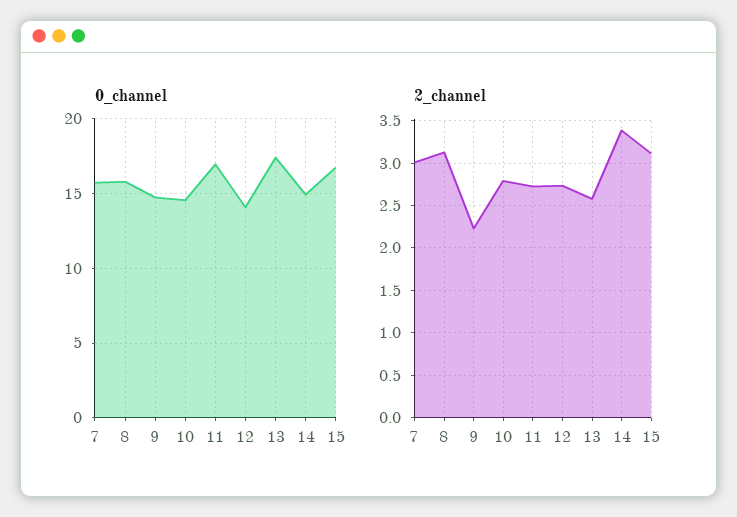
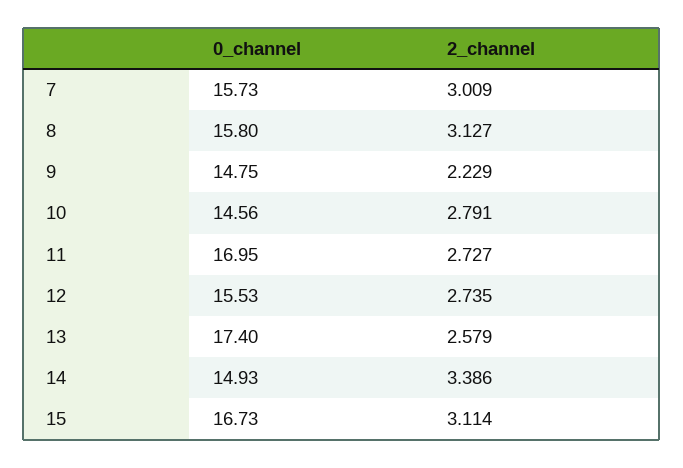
  {
    "0_channel": {
      "7": 15.73,
      "8": 15.8,
      "9": 14.75,
      "10": 14.56,
      "11": 16.95,
-     "12": 14,
+     "12": 15.53,
      "13": 17.4,
      "14": 14.93,
      "15": 16.73
    },
    "2_channel": {
      "7": 3.009,
      "8": 3.127,
      "9": 2.229,
      "10": 2.791,
      "11": 2.727,
      "12": 2.735,
      "13": 2.579,
      "14": 3.386,
      "15": 3.114
    }
  }

